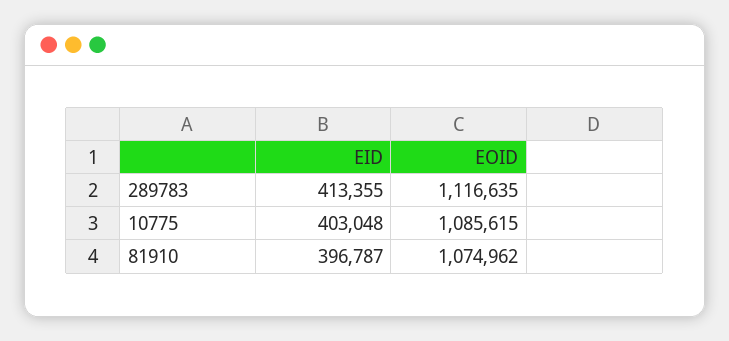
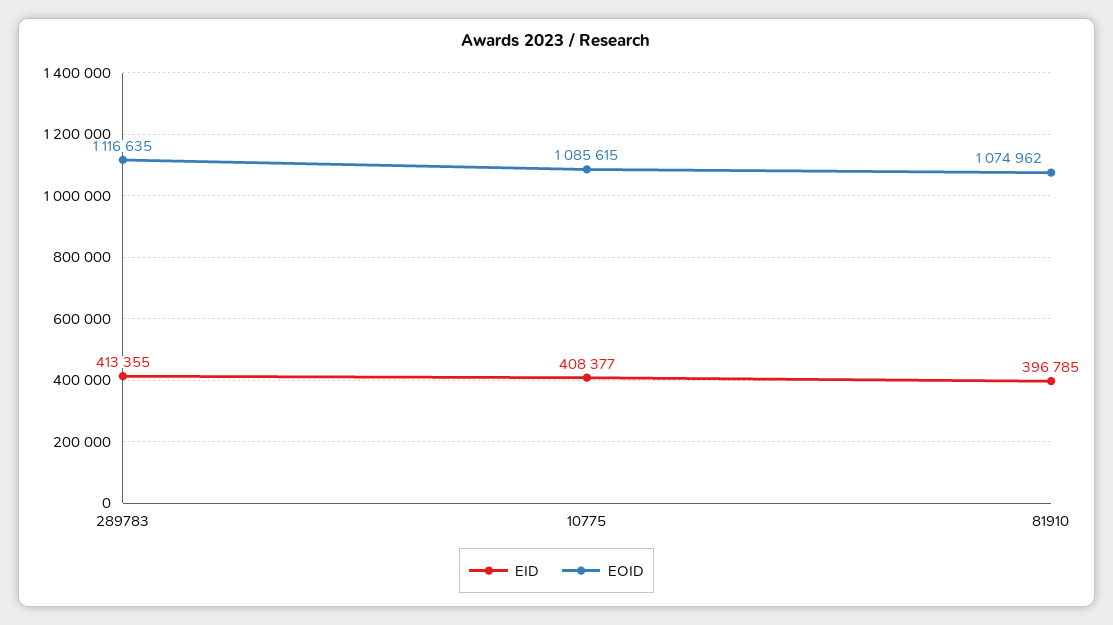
  {
    "EID": {
      "289783": 413355,
-     "10775": 403048,
+     "10775": 408377,
-     "81910": 396787
+     "81910": 396785
    },
    "EOID": {
      "289783": 1116635,
      "10775": 1085615,
      "81910": 1074962
    }
  }

